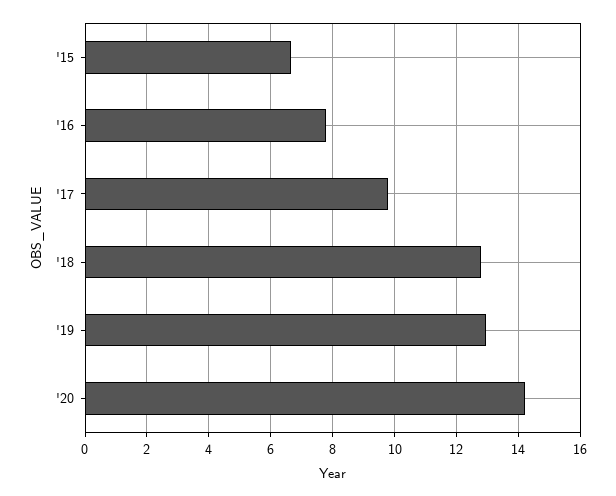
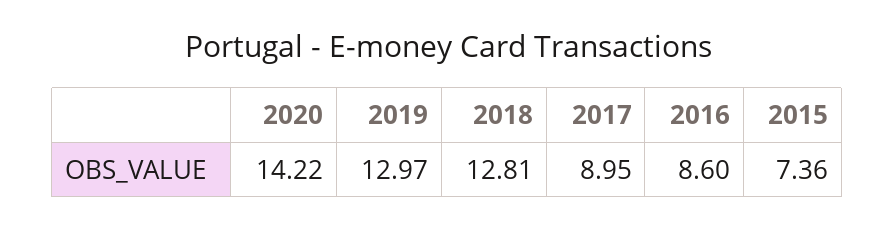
  {
-   "'15": 6.6,
+   "'15": 7.36,
-   "'16": 7.8,
+   "'16": 8.6,
-   "'17": 9.8,
+   "'17": 8.95,
    "'18": 12.81,
    "'19": 12.97,
    "'20": 14.22
  }

